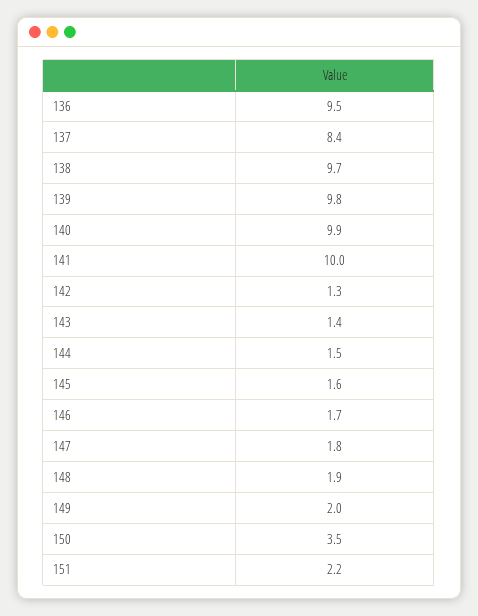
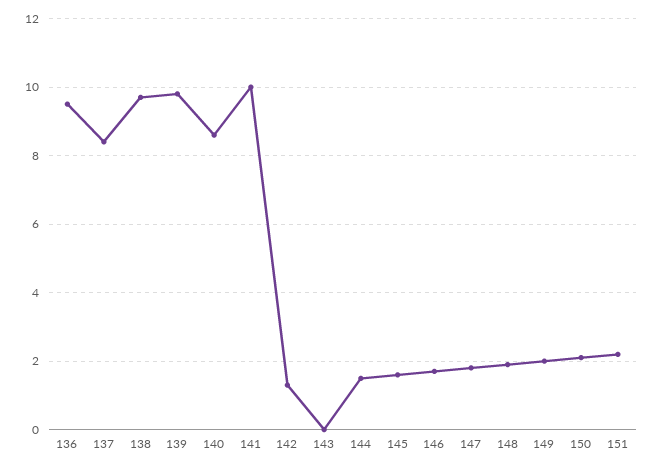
  {
    "136": 9.5,
    "137": 8.4,
    "138": 9.7,
    "139": 9.8,
-   "140": 9.9,
+   "140": 8.5,
    "141": 10,
    "142": 1.3,
-   "143": 1.4,
+   "143": 0,
    "144": 1.5,
    "145": 1.6,
    "146": 1.7,
    "147": 1.8,
    "148": 1.9,
    "149": 2,
-   "150": 3.5,
+   "150": 2,
    "151": 2.2
  }

